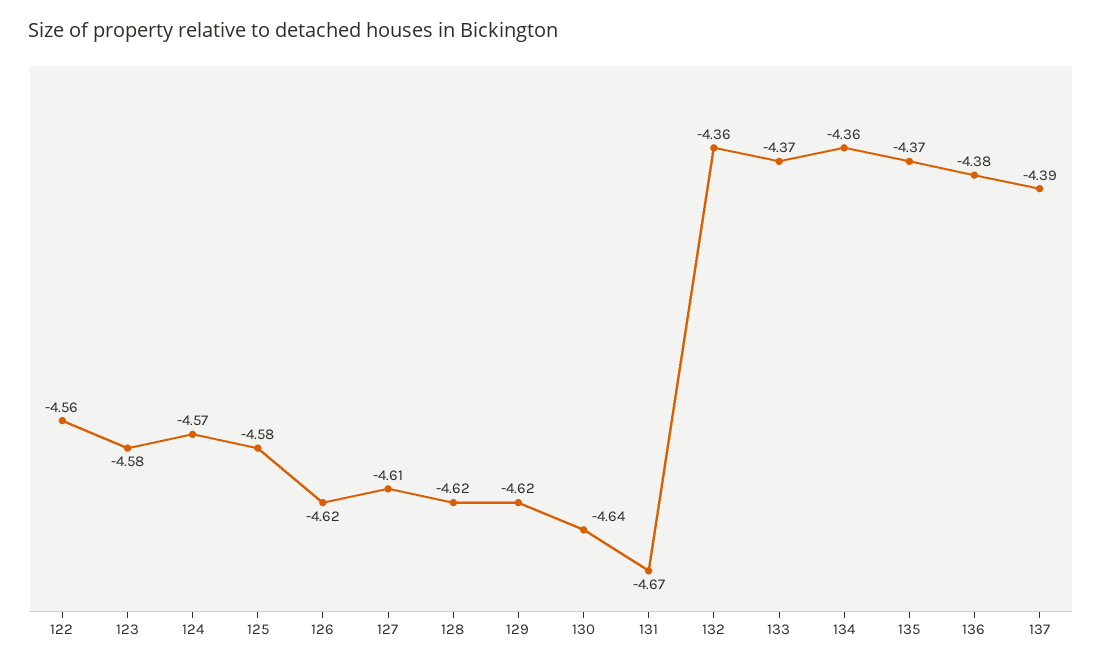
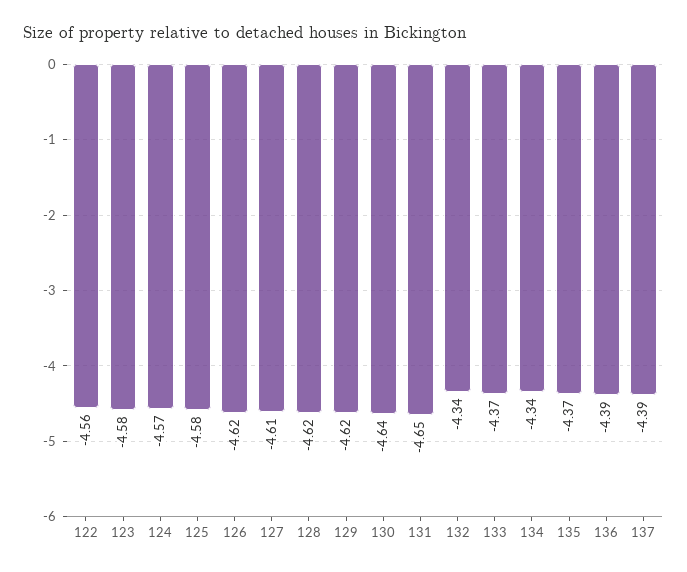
  {
    "122": -4.56,
    "123": -4.58,
    "124": -4.57,
    "125": -4.58,
    "126": -4.62,
    "127": -4.61,
    "128": -4.62,
    "129": -4.62,
    "130": -4.64,
-   "131": -4.67,
+   "131": -4.65,
-   "132": -4.36,
+   "132": -4.34,
    "133": -4.37,
-   "134": -4.36,
+   "134": -4.34,
    "135": -4.37,
-   "136": -4.38,
+   "136": -4.39,
    "137": -4.39
  }

